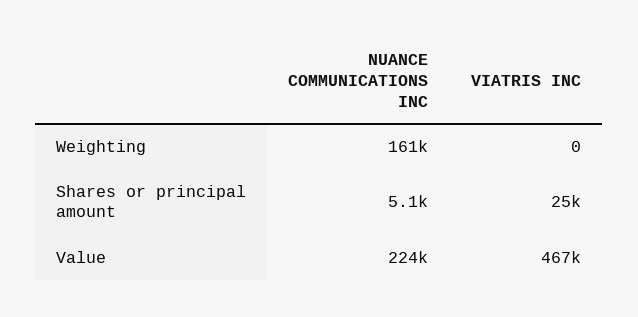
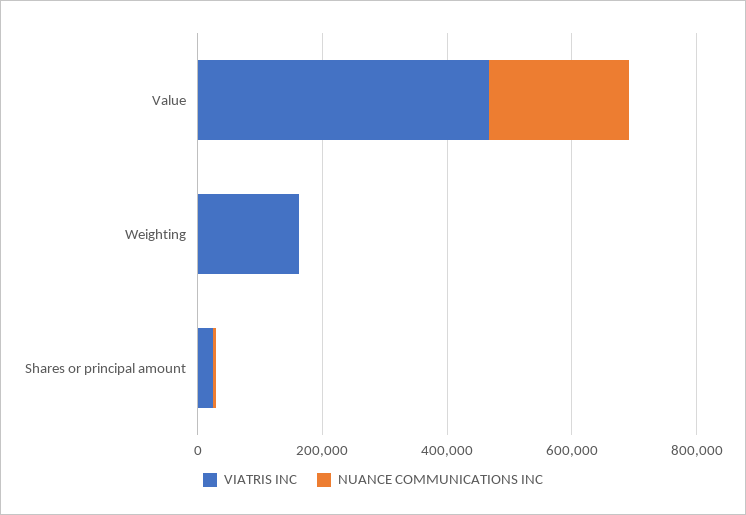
  {
    "NUANCE COMMUNICATIONS INC": {
-     "Weighting": 161000,
+     "Weighting": 0,
      "Shares or principal amount": 5100,
      "Value": 224000
    },
    "VIATRIS INC": {
-     "Weighting": 0,
+     "Weighting": 150000,
      "Shares or principal amount": 25000,
      "Value": 467000
    }
  }

